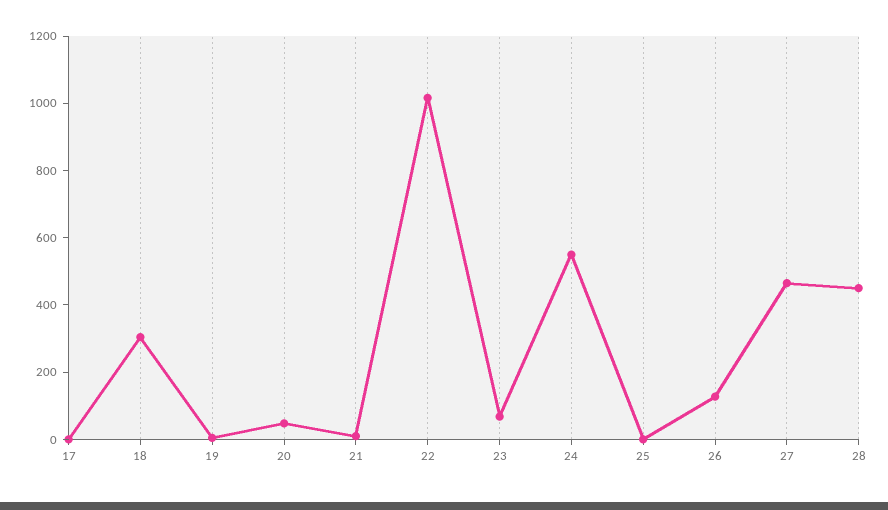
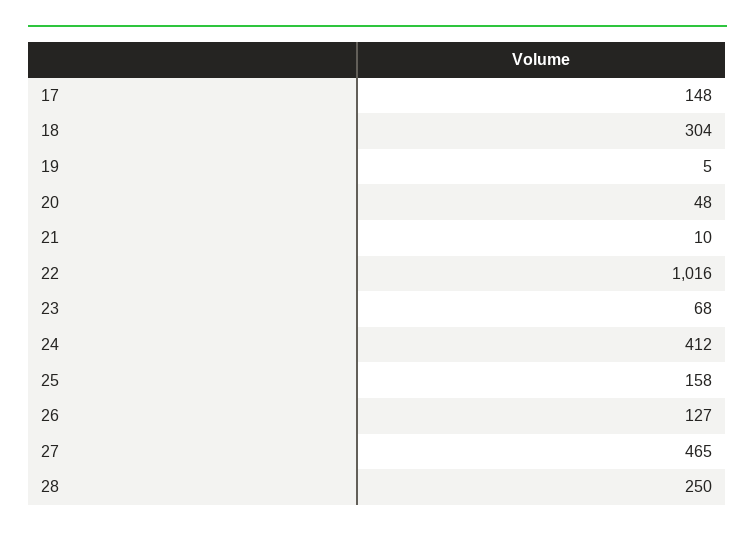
  {
-   "17": 0,
+   "17": 148,
    "18": 304,
    "19": 5,
    "20": 48,
    "21": 10,
    "22": 1016,
    "23": 68,
-   "24": 550,
+   "24": 412,
-   "25": 0,
+   "25": 158,
    "26": 127,
    "27": 465,
-   "28": 450
+   "28": 250
  }

